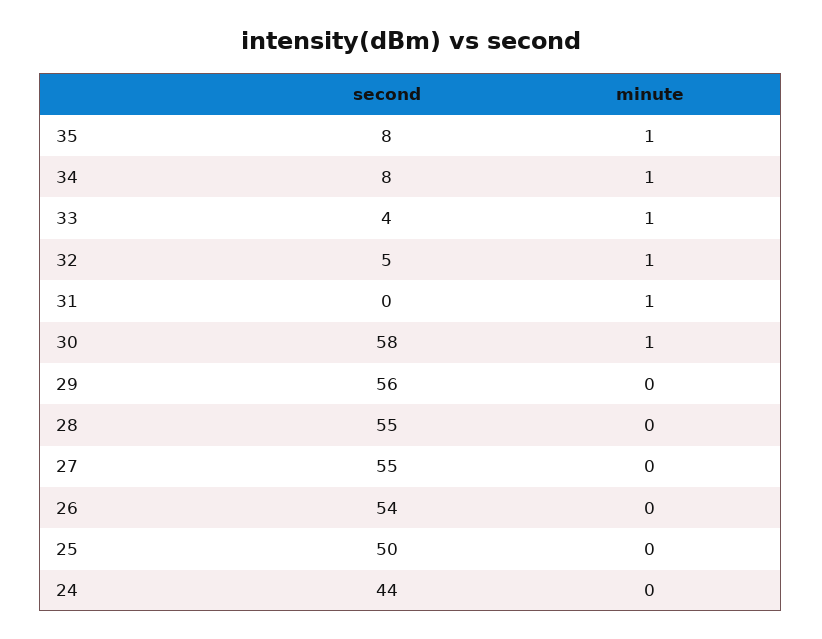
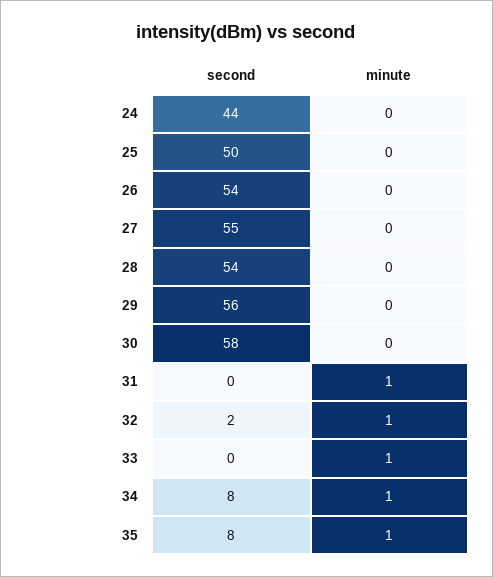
  {
    "second": {
      "35": 8,
      "34": 8,
-     "33": 4,
+     "33": 0,
-     "32": 5,
+     "32": 2,
      "31": 0,
      "30": 58,
      "29": 56,
-     "28": 55,
+     "28": 54,
      "27": 55,
      "26": 54,
      "25": 50,
      "24": 44
    },
    "minute": {
      "35": 1,
      "34": 1,
      "33": 1,
      "32": 1,
      "31": 1,
-     "30": 1,
+     "30": 0,
      "29": 0,
      "28": 0,
      "27": 0,
      "26": 0,
      "25": 0,
      "24": 0
    }
  }

